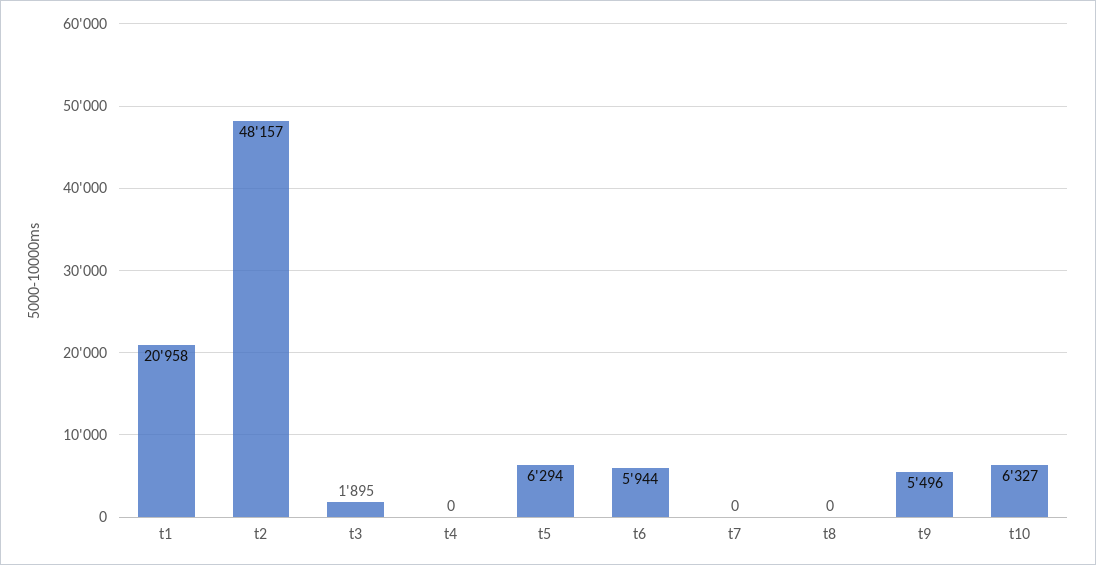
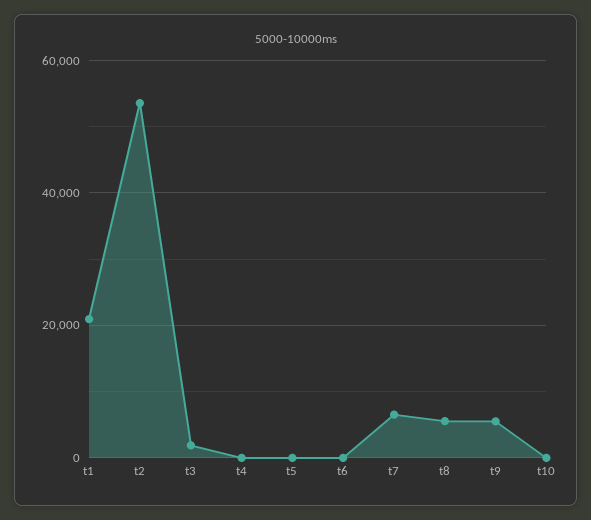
  {
    "t1": 20958,
-   "t2": 48157,
+   "t2": 54000,
    "t3": 1895,
    "t4": 0,
-   "t5": 6294,
+   "t5": 0,
-   "t6": 5944,
+   "t6": 0,
-   "t7": 0,
+   "t7": 6000,
-   "t8": 0,
+   "t8": 6000,
    "t9": 5496,
-   "t10": 6327
+   "t10": 0
  }

